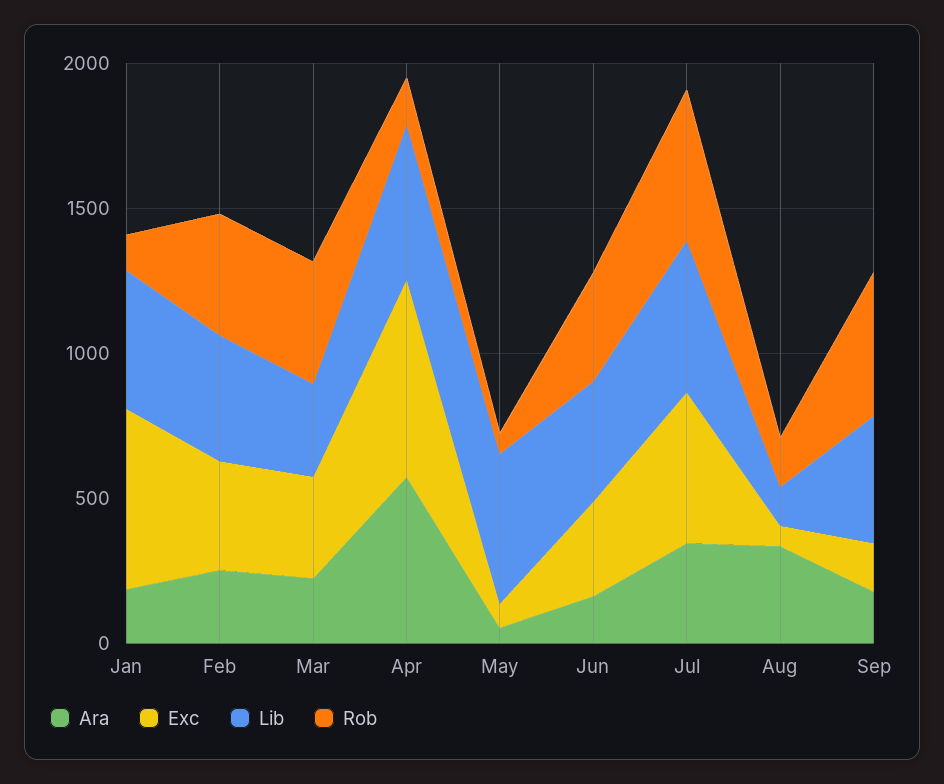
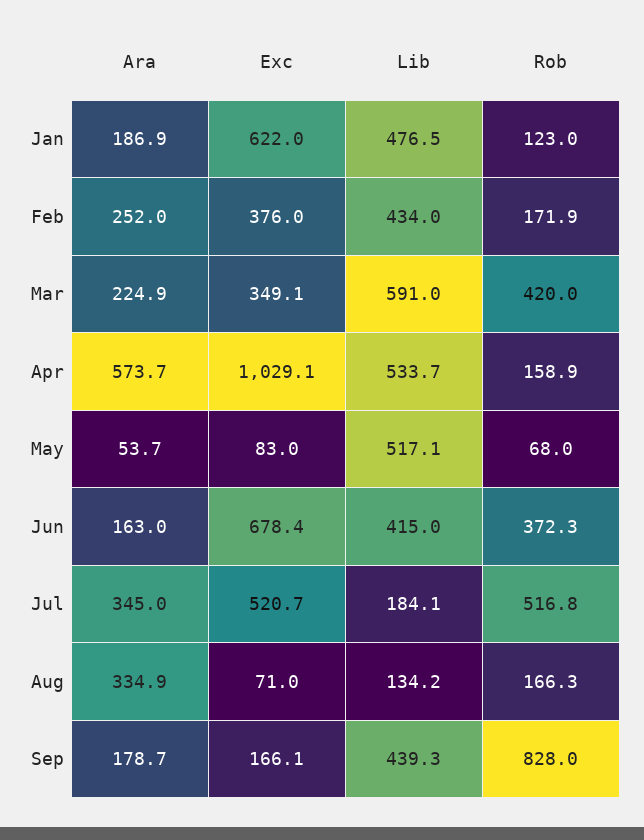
  {
    "Ara": {
      "Jan": 186.9,
      "Feb": 252,
      "Mar": 224.9,
      "Apr": 573.7,
      "May": 53.7,
      "Jun": 163,
      "Jul": 345,
      "Aug": 334.9,
      "Sep": 178.7
    },
    "Exc": {
      "Jan": 622,
      "Feb": 376,
      "Mar": 349.1,
-     "Apr": 700,
+     "Apr": 1029.1,
      "May": 83,
-     "Jun": 300,
+     "Jun": 678.4,
      "Jul": 520.7,
      "Aug": 71,
      "Sep": 166.1
    },
    "Lib": {
      "Jan": 476.5,
      "Feb": 434,
-     "Mar": 300,
+     "Mar": 591,
      "Apr": 533.7,
      "May": 517.1,
      "Jun": 415,
-     "Jul": 500,
+     "Jul": 184.1,
      "Aug": 134.2,
      "Sep": 439.3
    },
    "Rob": {
      "Jan": 123,
-     "Feb": 400,
+     "Feb": 171.9,
      "Mar": 420,
      "Apr": 158.9,
      "May": 68,
      "Jun": 372.3,
      "Jul": 516.8,
      "Aug": 166.3,
-     "Sep": 500
+     "Sep": 828
    }
  }

